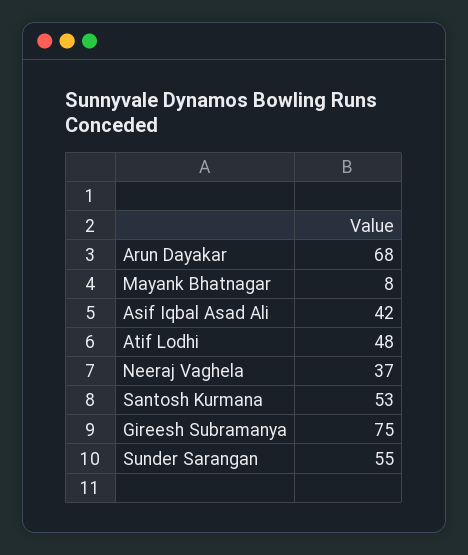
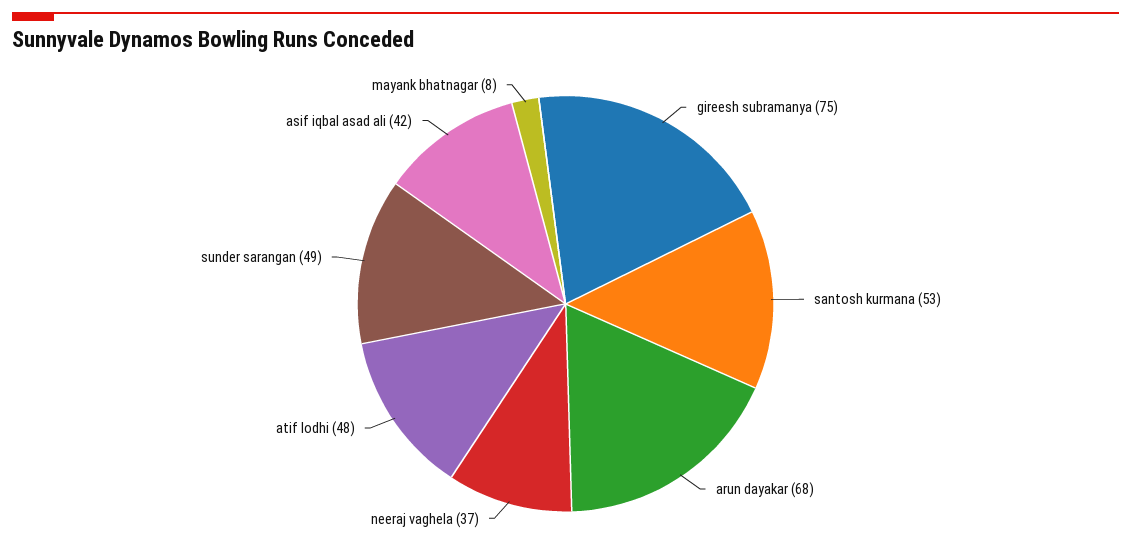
  {
    "Arun Dayakar": 68,
    "Mayank Bhatnagar": 8,
    "Asif Iqbal Asad Ali": 42,
    "Atif Lodhi": 48,
    "Neeraj Vaghela": 37,
    "Santosh Kurmana": 53,
    "Gireesh Subramanya": 75,
-   "Sunder Sarangan": 55
+   "Sunder Sarangan": 49
  }

